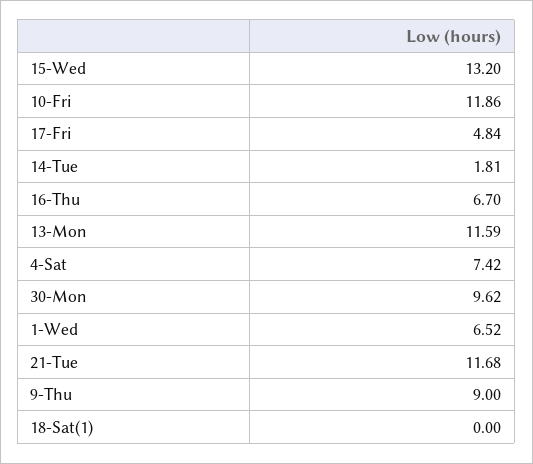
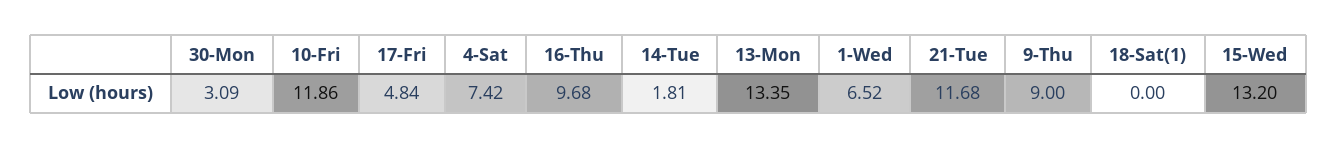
  {
    "15-Wed": 13.2,
    "10-Fri": 11.86,
    "17-Fri": 4.84,
    "14-Tue": 1.81,
-   "16-Thu": 6.7,
+   "16-Thu": 9.68,
-   "13-Mon": 11.59,
+   "13-Mon": 13.35,
    "4-Sat": 7.42,
-   "30-Mon": 9.62,
+   "30-Mon": 3.09,
    "1-Wed": 6.52,
    "21-Tue": 11.68,
    "9-Thu": 9,
    "18-Sat(1)": 0
  }

